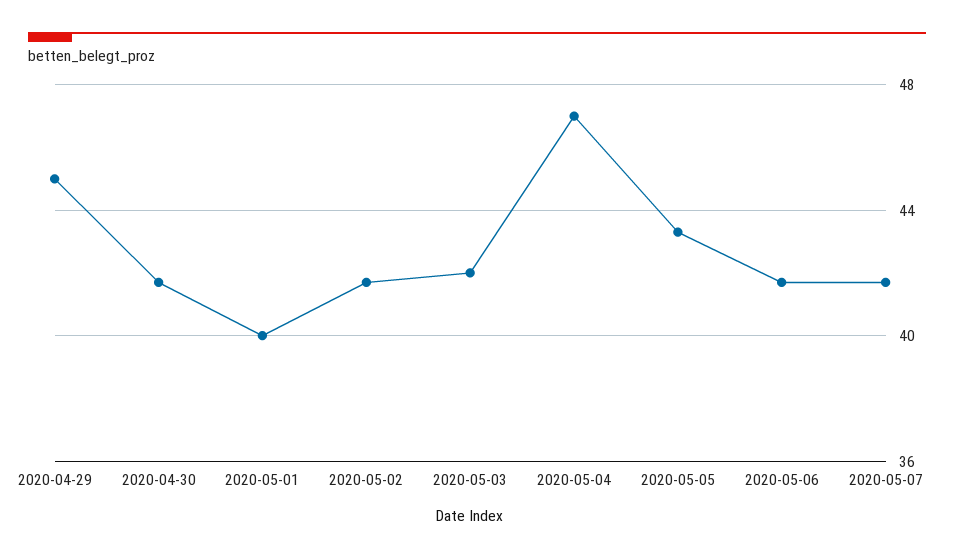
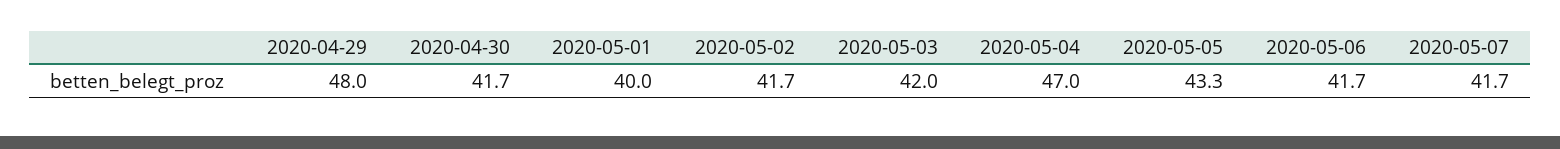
  {
-   "2020-04-29": 45,
+   "2020-04-29": 48,
    "2020-04-30": 41.7,
    "2020-05-01": 40,
    "2020-05-02": 41.7,
    "2020-05-03": 42,
    "2020-05-04": 47,
    "2020-05-05": 43.3,
    "2020-05-06": 41.7,
    "2020-05-07": 41.7
  }

